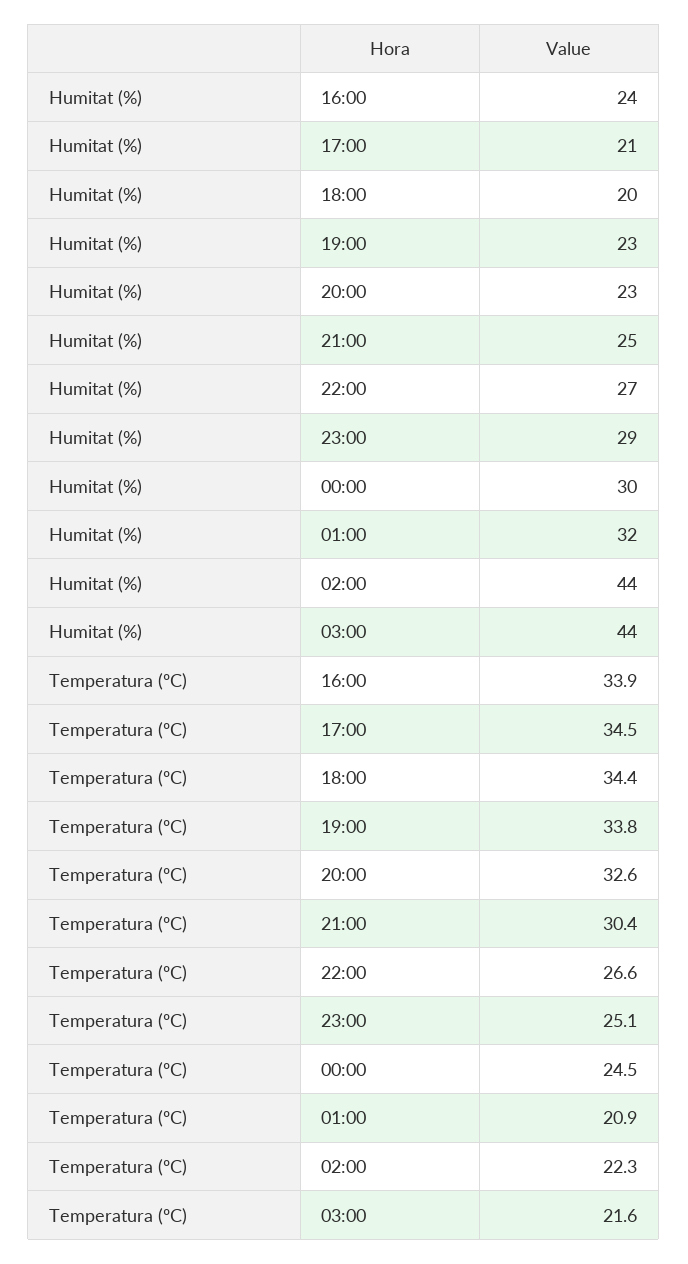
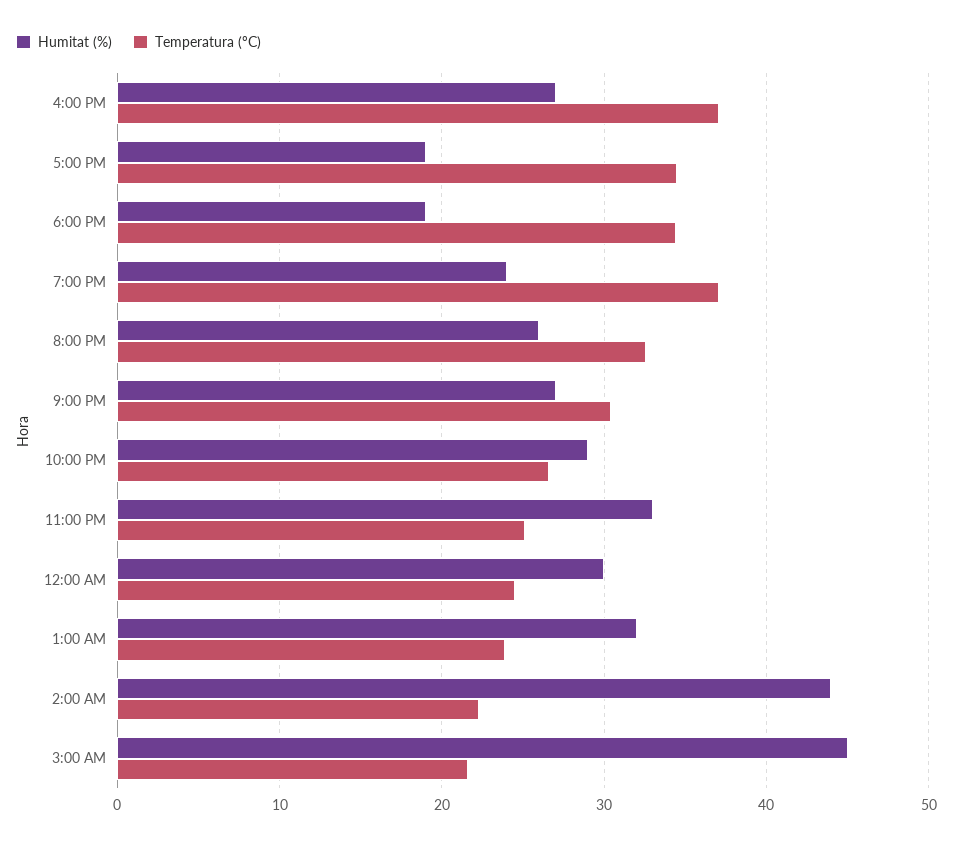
  {
    "Humitat (%)": {
-     "16:00": 24,
+     "16:00": 27,
-     "17:00": 21,
+     "17:00": 19,
-     "18:00": 20,
+     "18:00": 19,
-     "19:00": 23,
+     "19:00": 24,
-     "20:00": 23,
+     "20:00": 26,
-     "21:00": 25,
+     "21:00": 27,
-     "22:00": 27,
+     "22:00": 29,
-     "23:00": 29,
+     "23:00": 33,
      "00:00": 30,
      "01:00": 32,
      "02:00": 44,
-     "03:00": 44
+     "03:00": 45
    },
    "Temperatura (ºC)": {
-     "16:00": 33.9,
+     "16:00": 37,
      "17:00": 34.5,
      "18:00": 34.4,
-     "19:00": 33.8,
+     "19:00": 37,
      "20:00": 32.6,
      "21:00": 30.4,
      "22:00": 26.6,
      "23:00": 25.1,
      "00:00": 24.5,
-     "01:00": 20.9,
+     "01:00": 24,
      "02:00": 22.3,
      "03:00": 21.6
    }
  }

